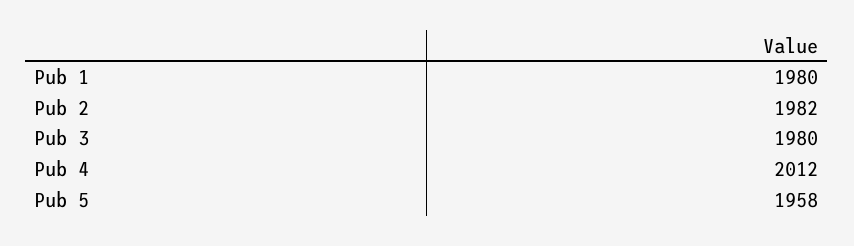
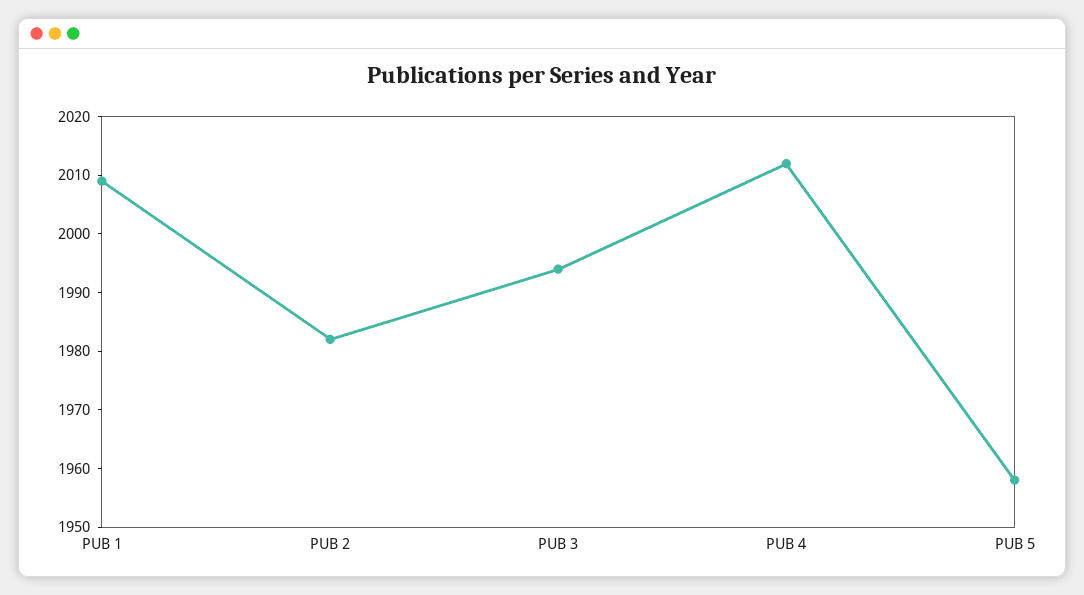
  {
-   "Pub 1": 1980,
+   "Pub 1": 2010,
    "Pub 2": 1982,
-   "Pub 3": 1980,
+   "Pub 3": 1995,
    "Pub 4": 2012,
    "Pub 5": 1958
  }

